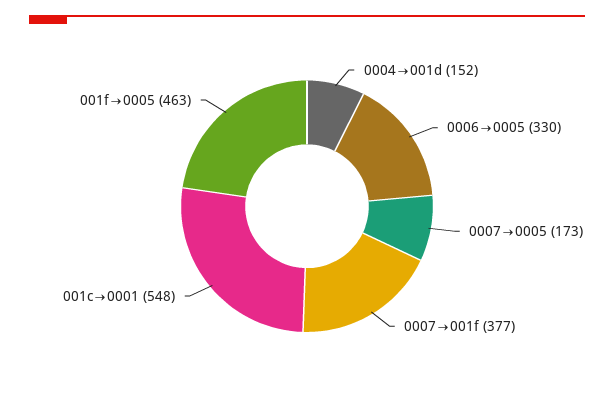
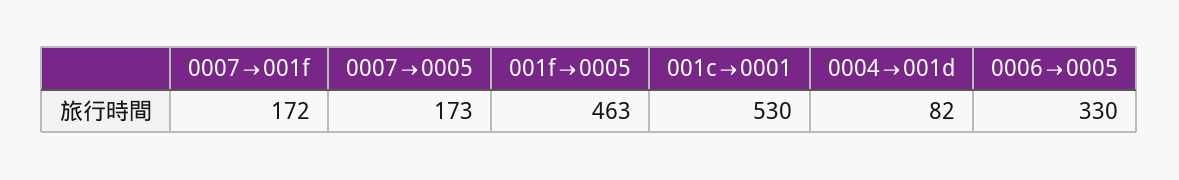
  {
-   "0004→001d": 152,
+   "0004→001d": 82,
    "0006→0005": 330,
    "0007→0005": 173,
-   "0007→001f": 377,
+   "0007→001f": 172,
-   "001c→0001": 548,
+   "001c→0001": 530,
    "001f→0005": 463
  }

